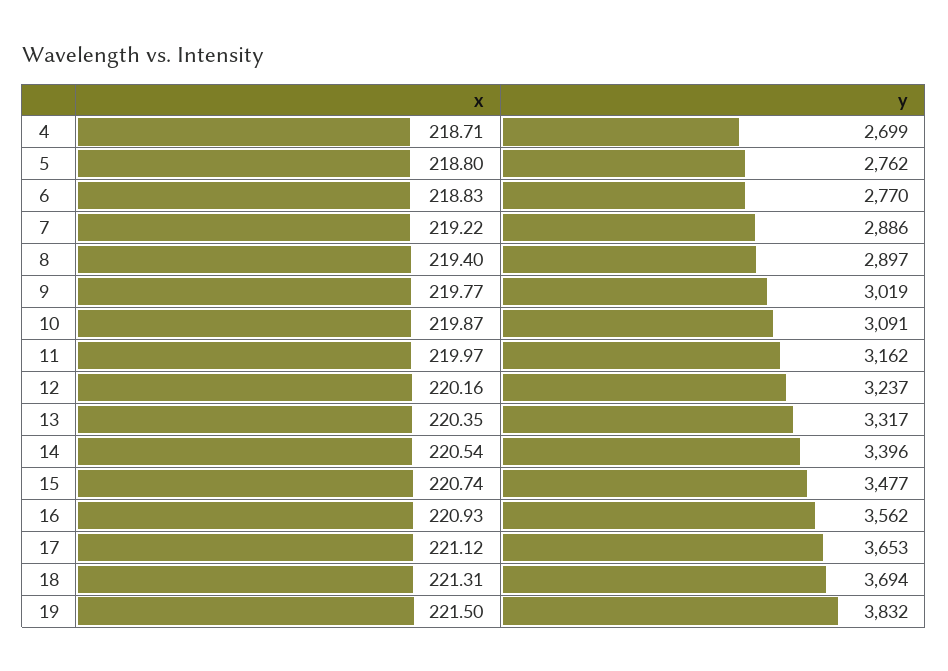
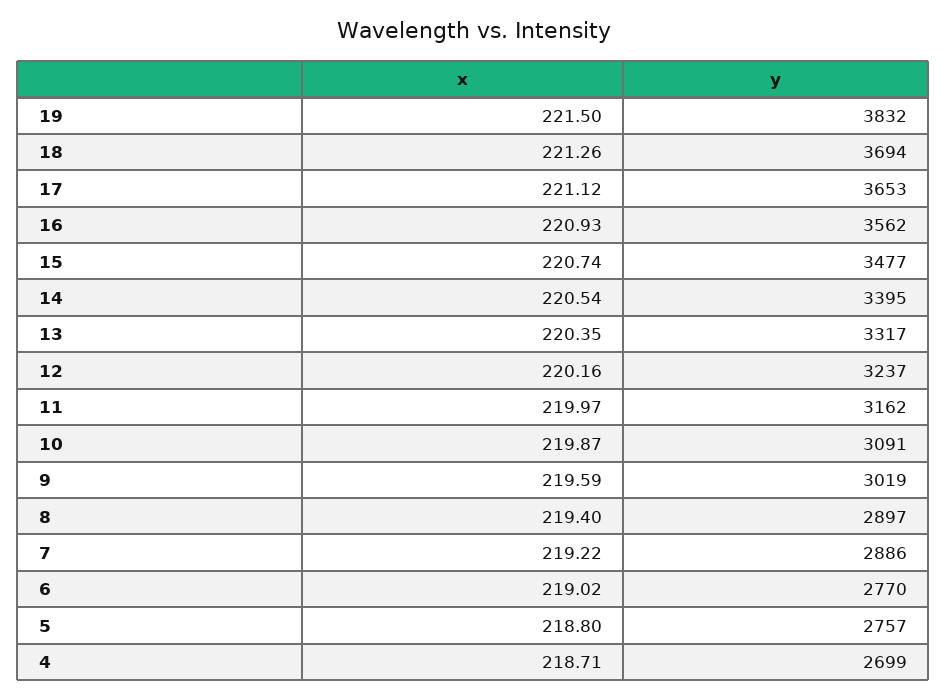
  {
    "x": {
      "4": 218.71,
      "5": 218.8,
-     "6": 218.83,
+     "6": 219.02,
      "7": 219.22,
      "8": 219.4,
-     "9": 219.77,
+     "9": 219.59,
      "10": 219.87,
      "11": 219.97,
      "12": 220.16,
      "13": 220.35,
      "14": 220.54,
      "15": 220.74,
      "16": 220.93,
      "17": 221.12,
-     "18": 221.31,
+     "18": 221.26,
      "19": 221.5
    },
    "y": {
      "4": 2699,
-     "5": 2762,
+     "5": 2757,
      "6": 2770,
      "7": 2886,
      "8": 2897,
      "9": 3019,
      "10": 3091,
      "11": 3162,
      "12": 3237,
      "13": 3317,
-     "14": 3396,
+     "14": 3395,
      "15": 3477,
      "16": 3562,
      "17": 3653,
      "18": 3694,
      "19": 3832
    }
  }

